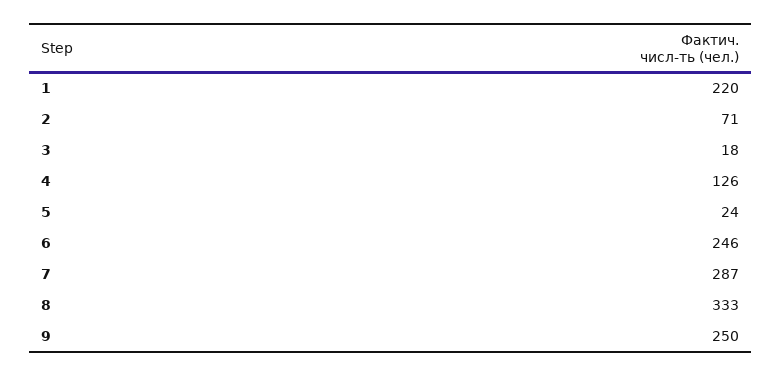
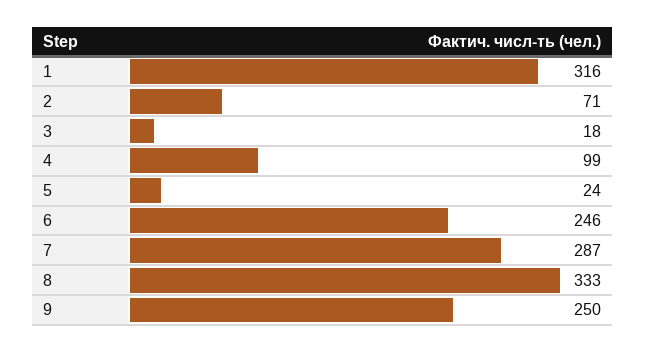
  {
-   "1": 220,
+   "1": 316,
    "2": 71,
    "3": 18,
-   "4": 126,
+   "4": 99,
    "5": 24,
    "6": 246,
    "7": 287,
    "8": 333,
    "9": 250
  }

